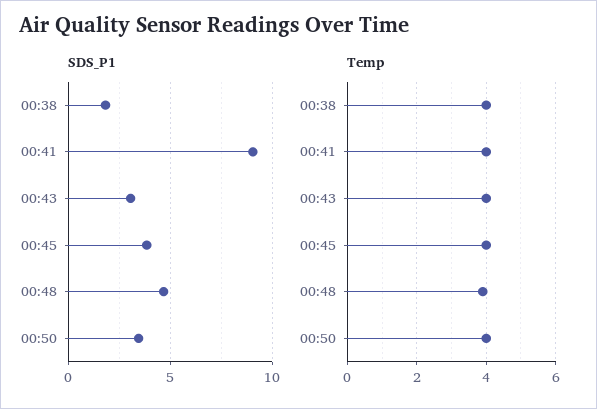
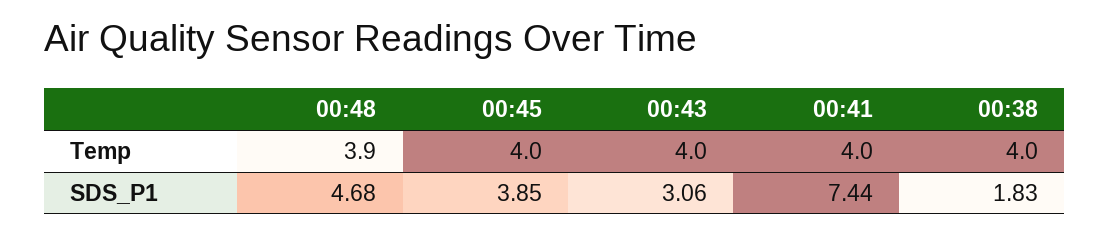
  {
    "SDS_P1": {
      "00:38": 1.83,
-     "00:41": 9,
+     "00:41": 7.44,
      "00:43": 3.06,
      "00:45": 3.85,
-     "00:48": 4.68,
+     "00:48": 4.68
-     "00:50": 3.5
    },
    "Temp": {
      "00:38": 4,
      "00:41": 4,
      "00:43": 4,
      "00:45": 4,
-     "00:48": 3.9,
+     "00:48": 3.9
-     "00:50": 4
    }
  }

